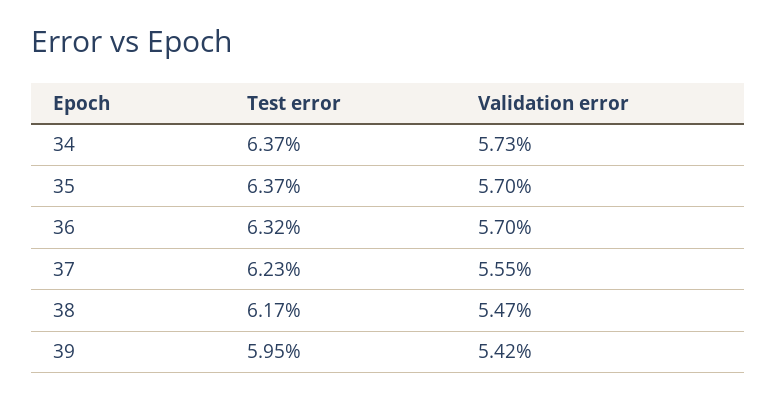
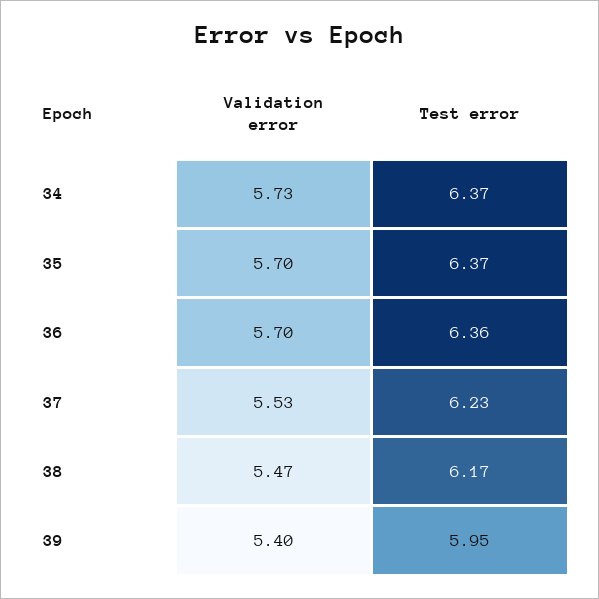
  {
    "Test error": {
      "34": 6.37,
      "35": 6.37,
-     "36": 6.32,
+     "36": 6.36,
      "37": 6.23,
      "38": 6.17,
      "39": 5.95
    },
    "Validation error": {
      "34": 5.73,
      "35": 5.7,
      "36": 5.7,
-     "37": 5.55,
+     "37": 5.53,
      "38": 5.47,
-     "39": 5.42
+     "39": 5.4
    }
  }

